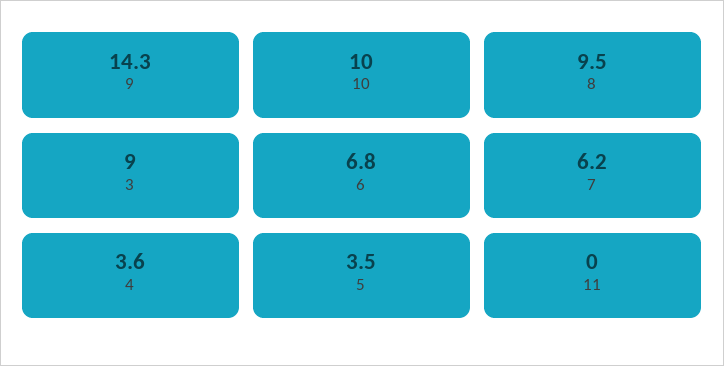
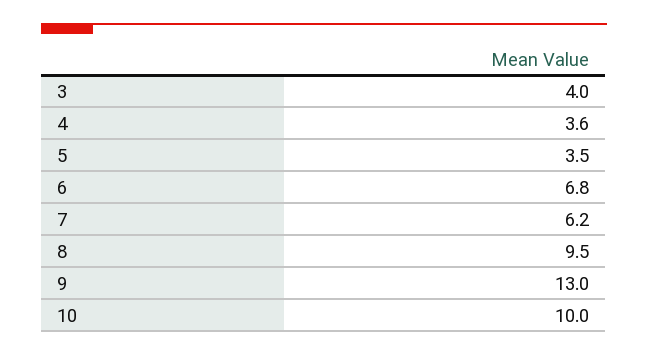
  {
-   "9": 14.3,
+   "9": 13,
    "10": 10,
    "8": 9.5,
-   "3": 9,
+   "3": 4,
    "6": 6.8,
    "7": 6.2,
    "4": 3.6,
-   "5": 3.5,
+   "5": 3.5
-   "11": 0
  }

